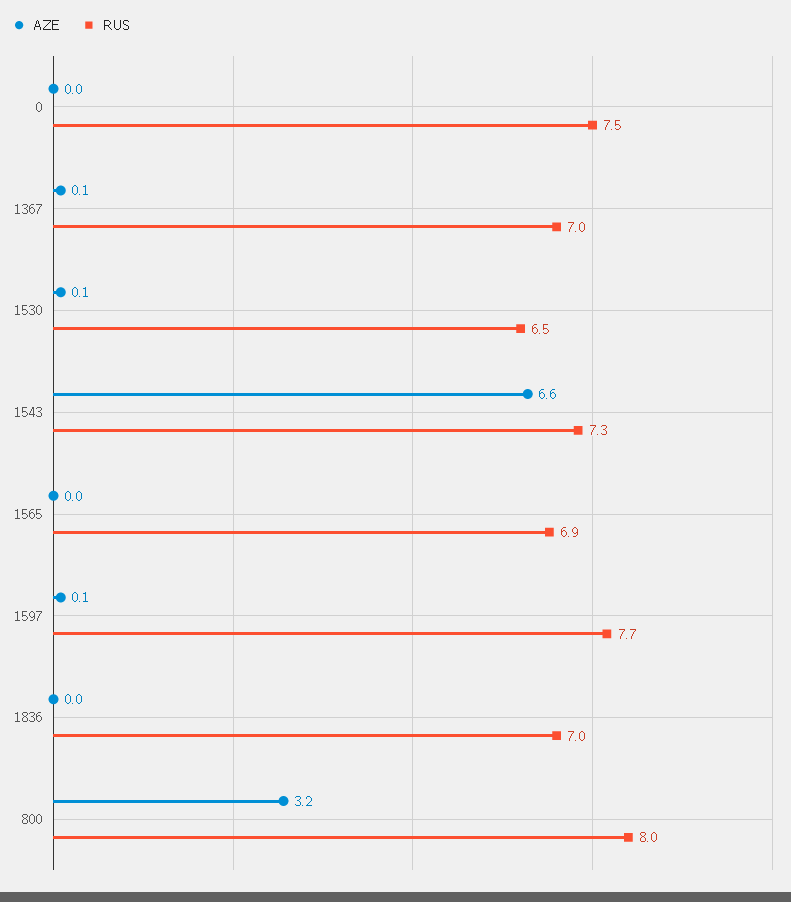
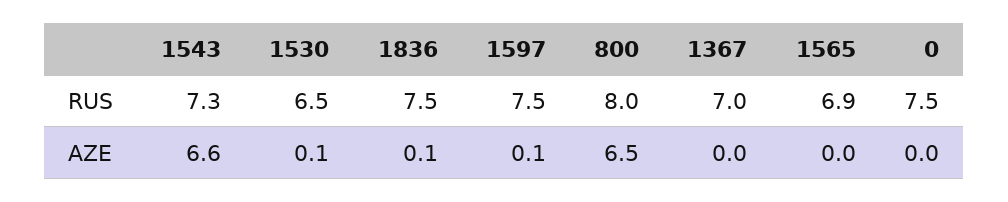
  {
    "AZE": {
      "0": 0,
-     "1367": 0.1,
+     "1367": 0,
      "1530": 0.1,
      "1543": 6.6,
      "1565": 0,
      "1597": 0.1,
-     "1836": 0,
+     "1836": 0.1,
-     "800": 3.2
+     "800": 6.5
    },
    "RUS": {
      "0": 7.5,
      "1367": 7,
      "1530": 6.5,
      "1543": 7.3,
      "1565": 6.9,
-     "1597": 7.7,
+     "1597": 7.5,
-     "1836": 7,
+     "1836": 7.5,
      "800": 8
    }
  }

